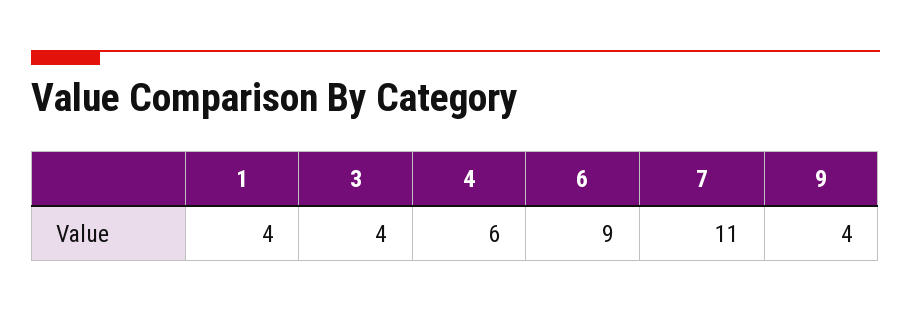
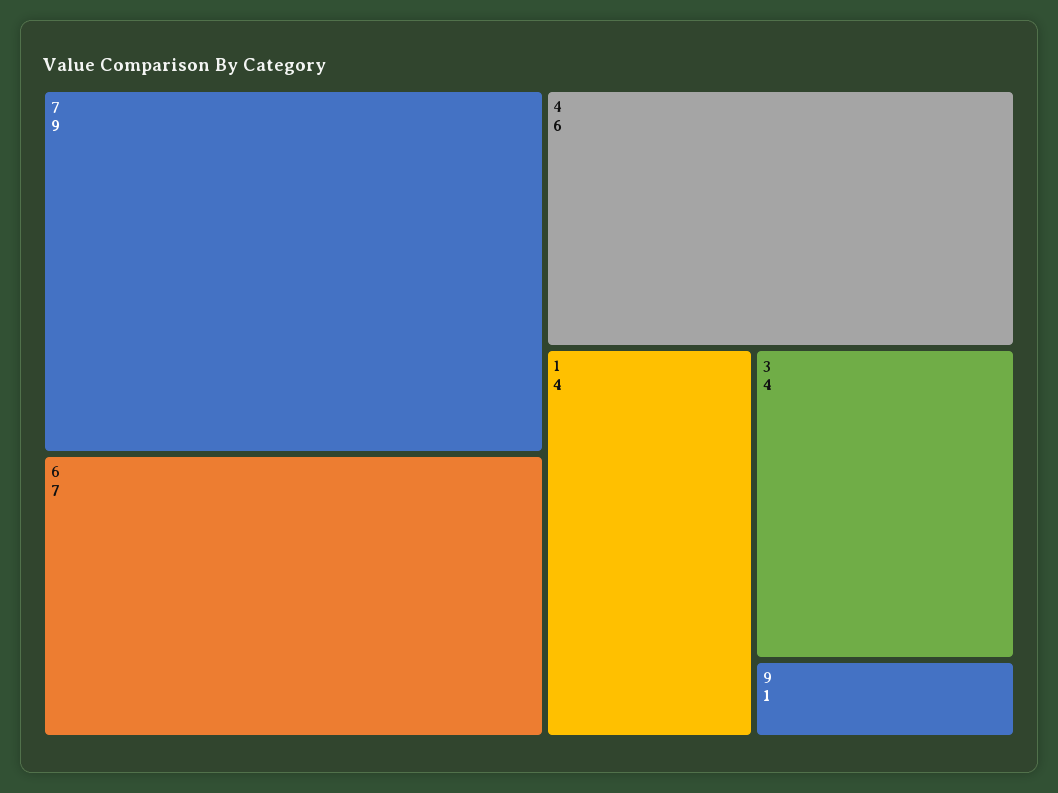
  {
    "1": 4,
    "3": 4,
    "4": 6,
-   "6": 9,
+   "6": 7,
-   "7": 11,
+   "7": 9,
-   "9": 4
+   "9": 1
  }

